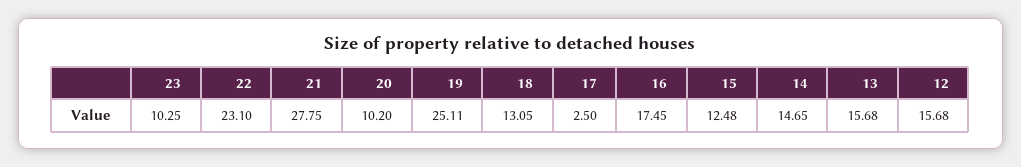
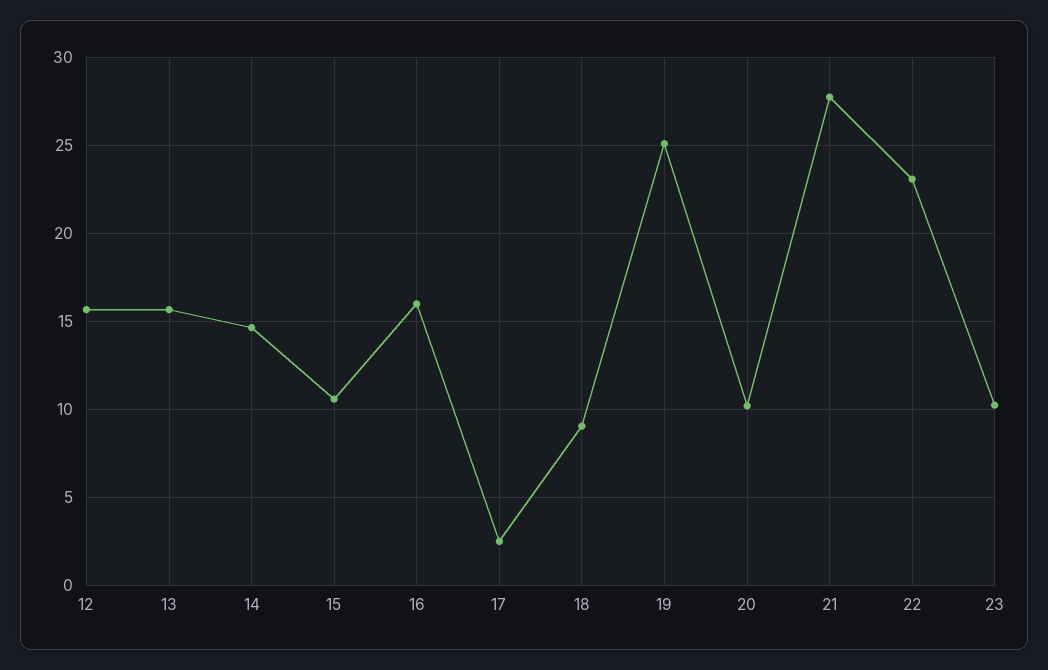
  {
    "23": 10.25,
    "22": 23.1,
    "21": 27.75,
    "20": 10.2,
    "19": 25.11,
-   "18": 13.05,
+   "18": 9,
    "17": 2.5,
-   "16": 17.45,
+   "16": 16,
-   "15": 12.48,
+   "15": 10.5,
    "14": 14.65,
    "13": 15.68,
    "12": 15.68
  }

